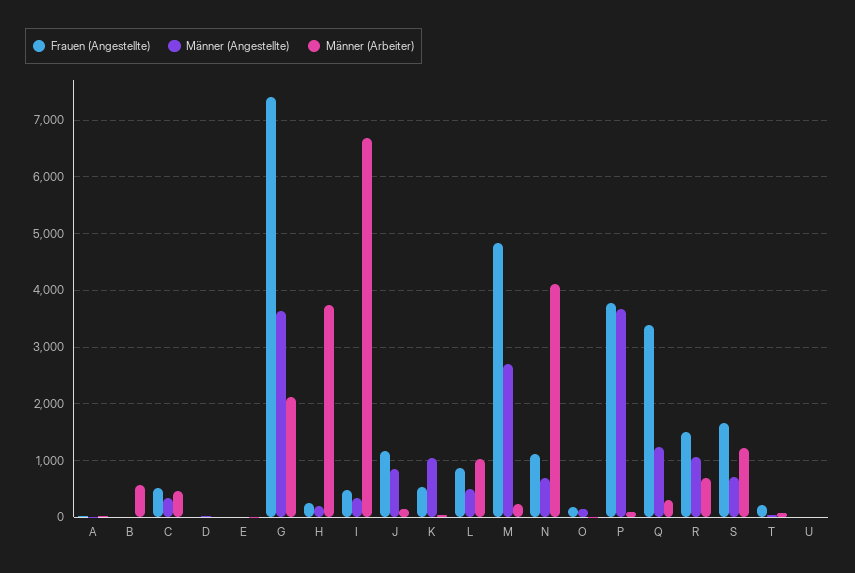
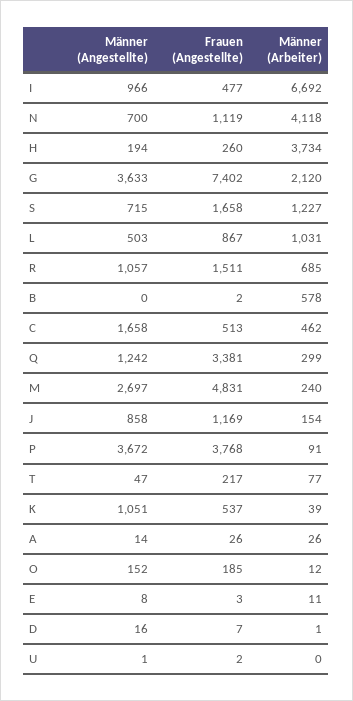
  {
    "Frauen (Angestellte)": {
      "A": 26,
      "B": 2,
      "C": 513,
      "D": 7,
      "E": 3,
      "G": 7402,
      "H": 260,
      "I": 477,
      "J": 1169,
      "K": 537,
      "L": 867,
      "M": 4831,
      "N": 1119,
      "O": 185,
      "P": 3768,
      "Q": 3381,
      "R": 1511,
      "S": 1658,
      "T": 217,
      "U": 2
    },
    "Männer (Angestellte)": {
      "A": 14,
      "B": 0,
-     "C": 400,
+     "C": 1658,
      "D": 16,
      "E": 8,
      "G": 3633,
      "H": 194,
-     "I": 400,
+     "I": 966,
      "J": 858,
      "K": 1051,
      "L": 503,
      "M": 2697,
      "N": 700,
      "O": 152,
      "P": 3672,
      "Q": 1242,
      "R": 1057,
      "S": 715,
      "T": 47,
      "U": 1
    },
    "Männer (Arbeiter)": {
      "A": 26,
      "B": 578,
      "C": 462,
      "D": 1,
      "E": 11,
      "G": 2120,
      "H": 3734,
      "I": 6692,
      "J": 154,
      "K": 39,
      "L": 1031,
      "M": 240,
      "N": 4118,
      "O": 12,
      "P": 91,
      "Q": 299,
      "R": 685,
      "S": 1227,
      "T": 77,
      "U": 0
    }
  }

